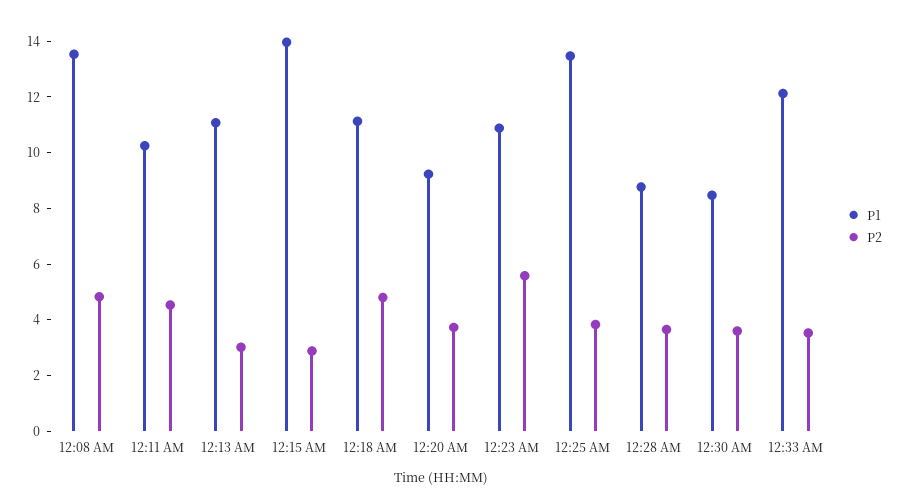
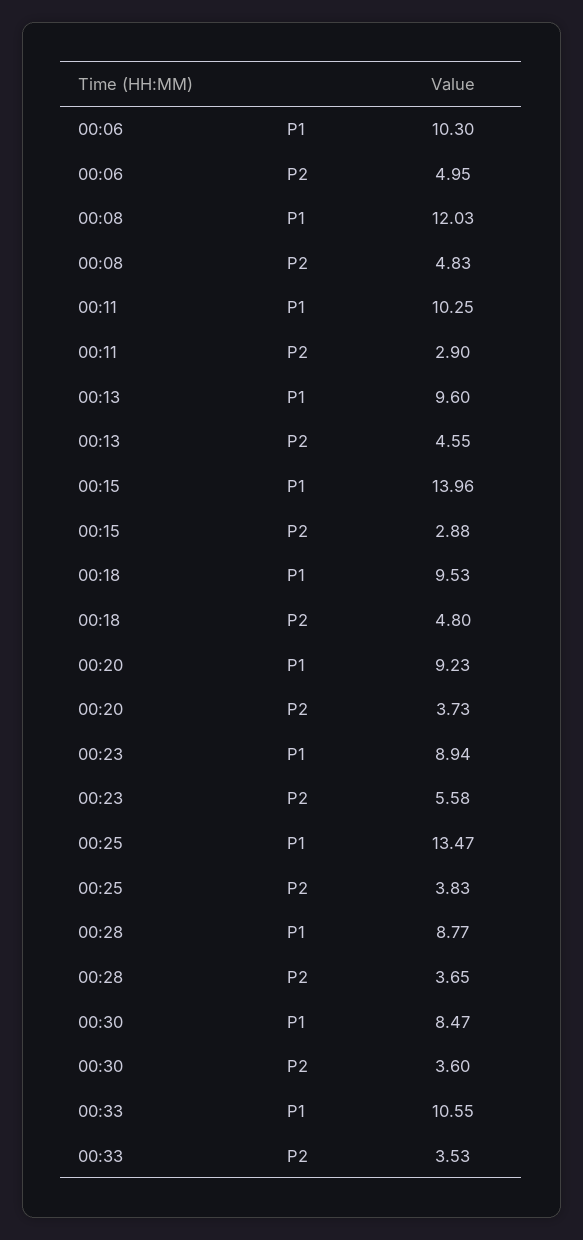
  {
    "P1": {
-     "12:08 AM": 13.5,
+     "12:08 AM": 12.03,
      "12:11 AM": 10.25,
-     "12:13 AM": 11,
+     "12:13 AM": 9.6,
      "12:15 AM": 13.96,
-     "12:18 AM": 11,
+     "12:18 AM": 9.53,
      "12:20 AM": 9.23,
-     "12:23 AM": 11,
+     "12:23 AM": 8.94,
      "12:25 AM": 13.47,
      "12:28 AM": 8.77,
      "12:30 AM": 8.47,
-     "12:33 AM": 12
+     "12:33 AM": 10.55,
+     "00:06": 10.3
    },
    "P2": {
      "12:08 AM": 4.83,
-     "12:11 AM": 4.5,
+     "12:11 AM": 2.9,
-     "12:13 AM": 3,
+     "12:13 AM": 4.55,
      "12:15 AM": 2.88,
      "12:18 AM": 4.8,
      "12:20 AM": 3.73,
      "12:23 AM": 5.58,
      "12:25 AM": 3.83,
      "12:28 AM": 3.65,
      "12:30 AM": 3.6,
-     "12:33 AM": 3.53
+     "12:33 AM": 3.53,
+     "00:06": 4.95
    }
  }

